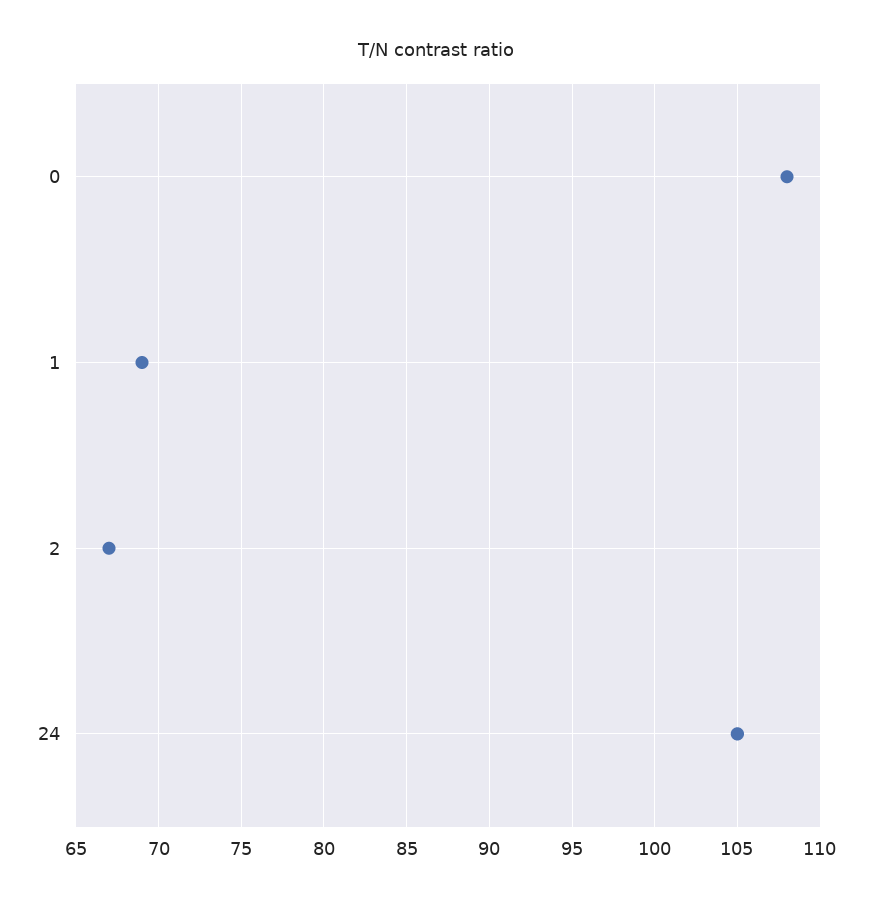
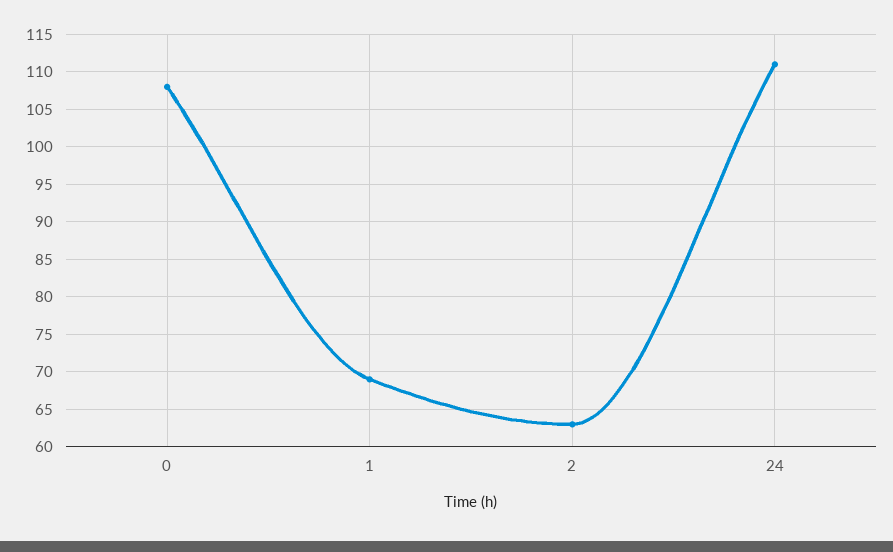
  {
    "0": 108,
    "1": 69,
-   "2": 67,
+   "2": 63,
-   "24": 105
+   "24": 111
  }

